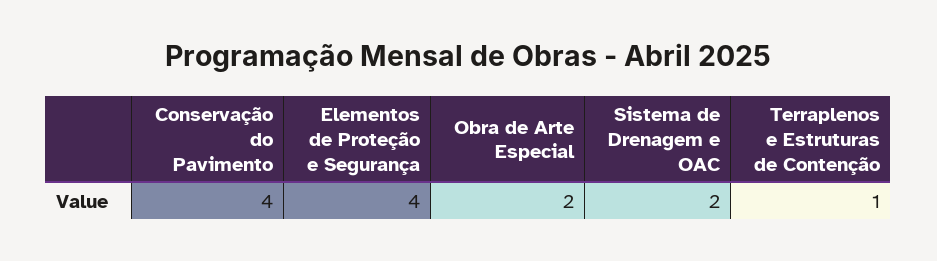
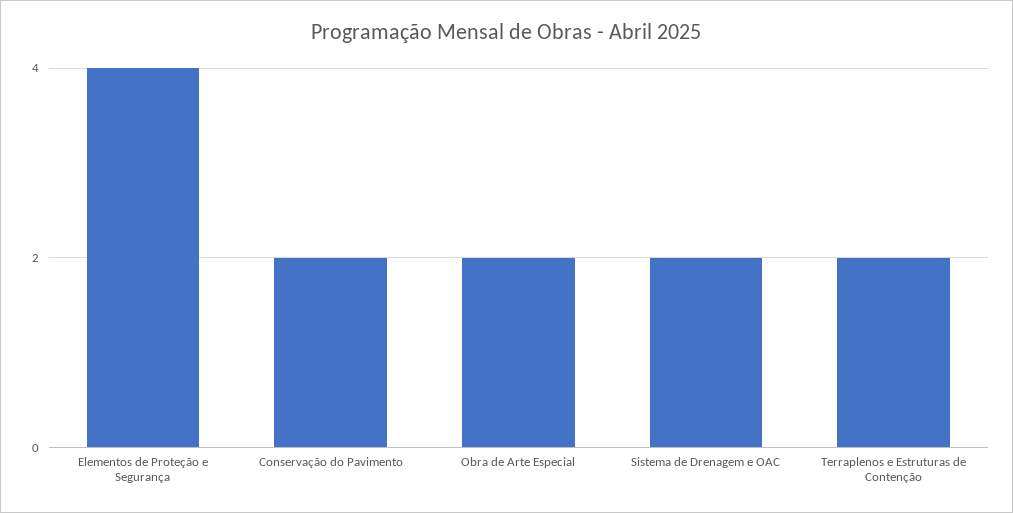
  {
-   "Conservação do Pavimento": 4,
+   "Conservação do Pavimento": 2,
    "Elementos de Proteção e Segurança": 4,
    "Obra de Arte Especial": 2,
    "Sistema de Drenagem e OAC": 2,
-   "Terraplenos e Estruturas de Contenção": 1
+   "Terraplenos e Estruturas de Contenção": 2
  }

